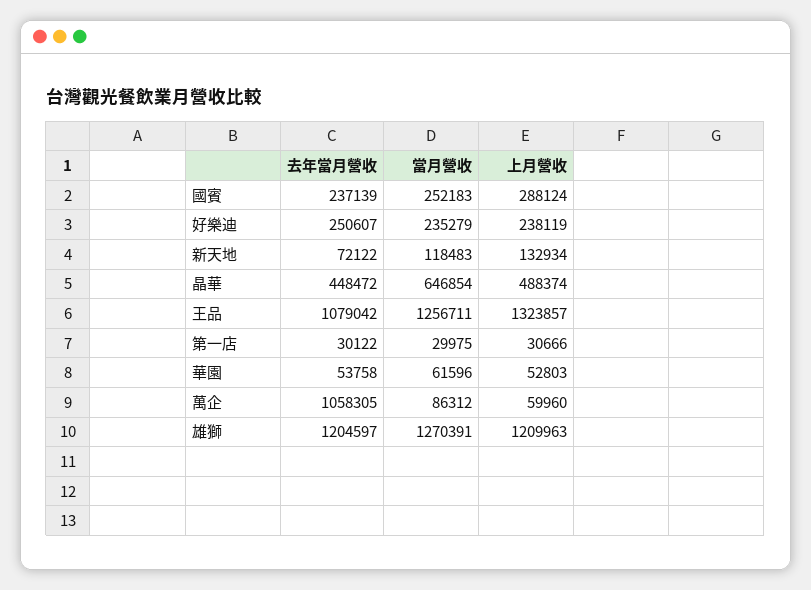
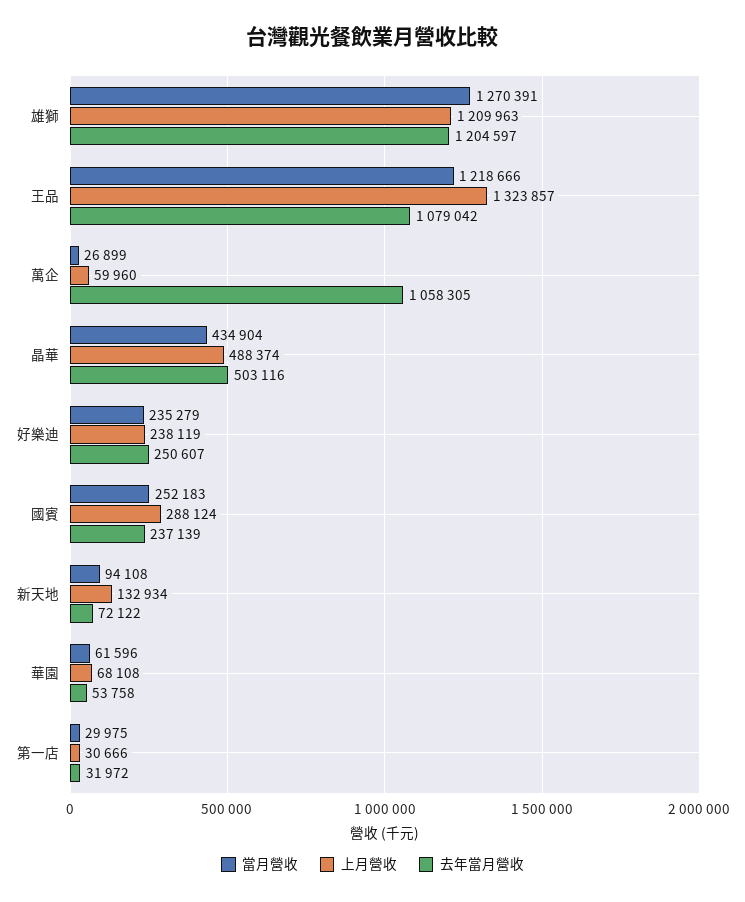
  {
    "去年當月營收": {
      "國賓": 237139,
      "好樂迪": 250607,
      "新天地": 72122,
-     "晶華": 448472,
+     "晶華": 503116,
      "王品": 1079042,
-     "第一店": 30122,
+     "第一店": 31972,
      "華園": 53758,
      "萬企": 1058305,
      "雄獅": 1204597
    },
    "當月營收": {
      "國賓": 252183,
      "好樂迪": 235279,
-     "新天地": 118483,
+     "新天地": 94108,
-     "晶華": 646854,
+     "晶華": 434904,
-     "王品": 1256711,
+     "王品": 1218666,
      "第一店": 29975,
      "華園": 61596,
-     "萬企": 86312,
+     "萬企": 26899,
      "雄獅": 1270391
    },
    "上月營收": {
      "國賓": 288124,
      "好樂迪": 238119,
      "新天地": 132934,
      "晶華": 488374,
      "王品": 1323857,
      "第一店": 30666,
-     "華園": 52803,
+     "華園": 68108,
      "萬企": 59960,
      "雄獅": 1209963
    }
  }

